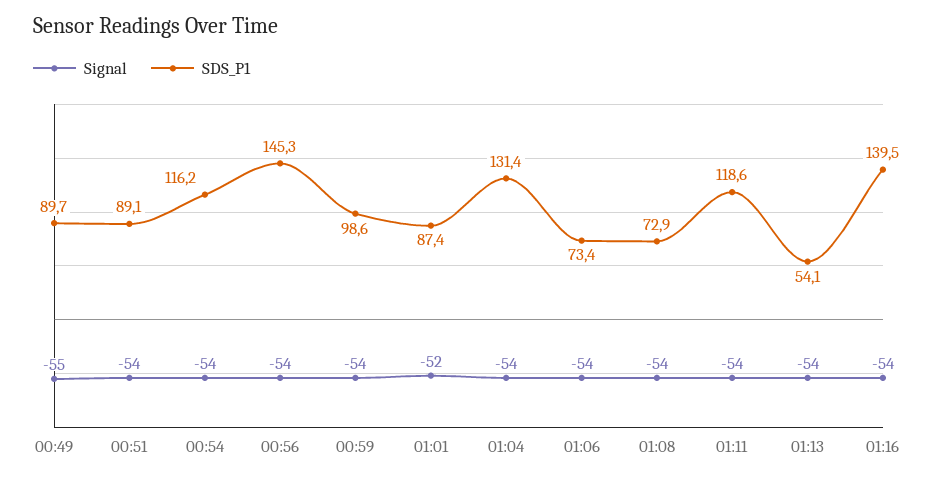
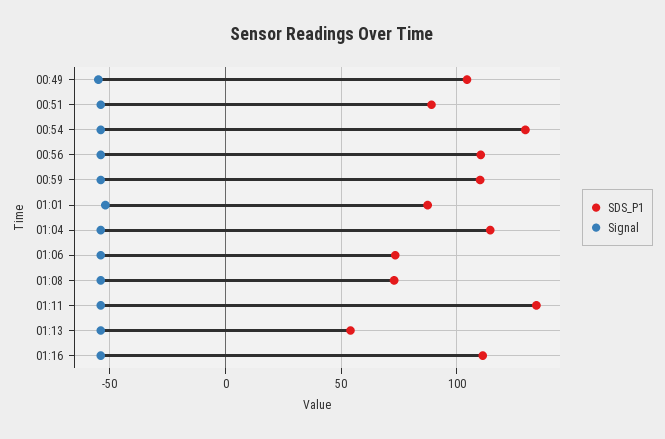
  {
    "Signal": {
      "00:49": -55,
      "00:51": -54,
      "00:54": -54,
      "00:56": -54,
      "00:59": -54,
      "01:01": -52,
      "01:04": -54,
      "01:06": -54,
      "01:08": -54,
      "01:11": -54,
      "01:13": -54,
      "01:16": -54
    },
    "SDS_P1": {
-     "00:49": 89.7,
+     "00:49": 105,
      "00:51": 89.1,
-     "00:54": 116.2,
+     "00:54": 130,
-     "00:56": 145.3,
+     "00:56": 110,
-     "00:59": 98.6,
+     "00:59": 110,
      "01:01": 87.4,
-     "01:04": 131.4,
+     "01:04": 115,
      "01:06": 73.4,
      "01:08": 72.9,
-     "01:11": 118.6,
+     "01:11": 135,
      "01:13": 54.1,
-     "01:16": 139.5
+     "01:16": 110
    }
  }

